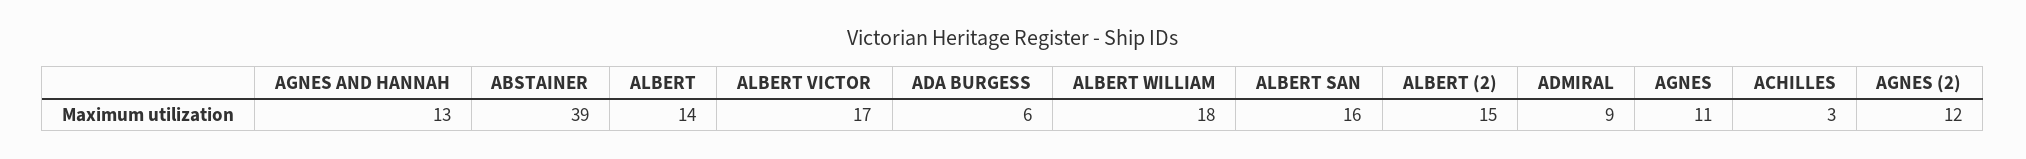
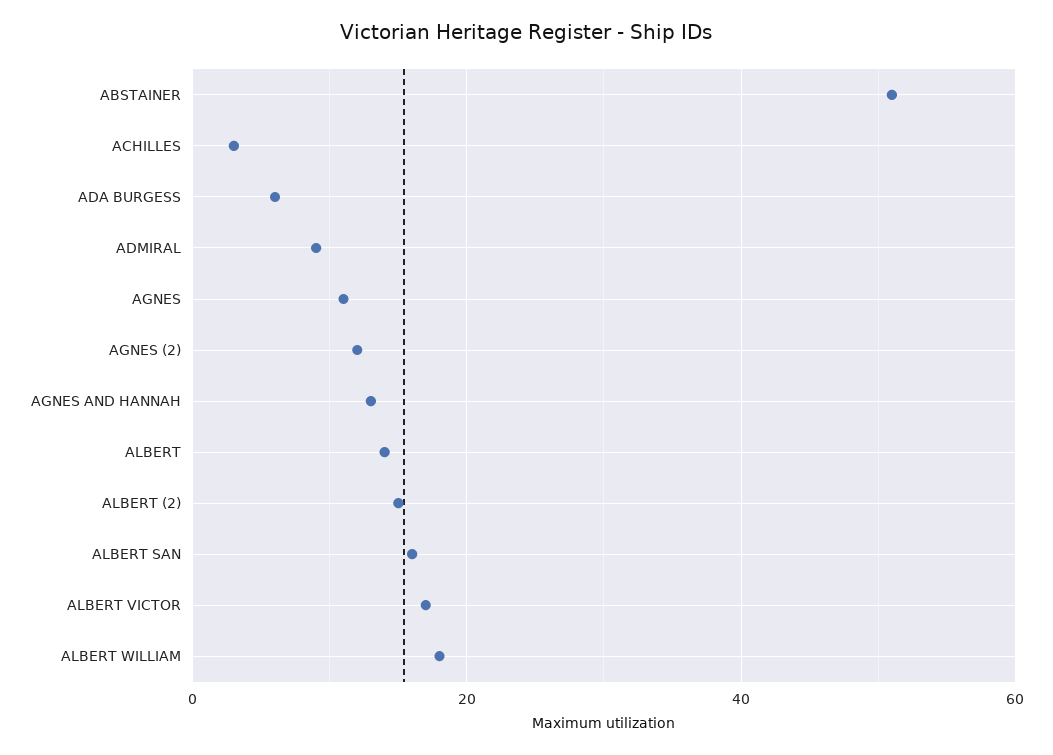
  {
    "AGNES AND HANNAH": 13,
-   "ABSTAINER": 39,
+   "ABSTAINER": 50,
    "ALBERT": 14,
    "ALBERT VICTOR": 17,
    "ADA BURGESS": 6,
    "ALBERT WILLIAM": 18,
    "ALBERT SAN": 16,
    "ALBERT (2)": 15,
    "ADMIRAL": 9,
    "AGNES": 11,
    "ACHILLES": 3,
    "AGNES (2)": 12
  }

